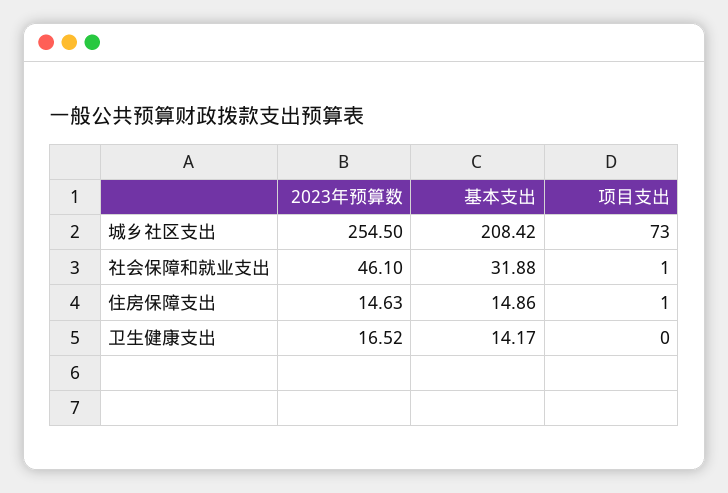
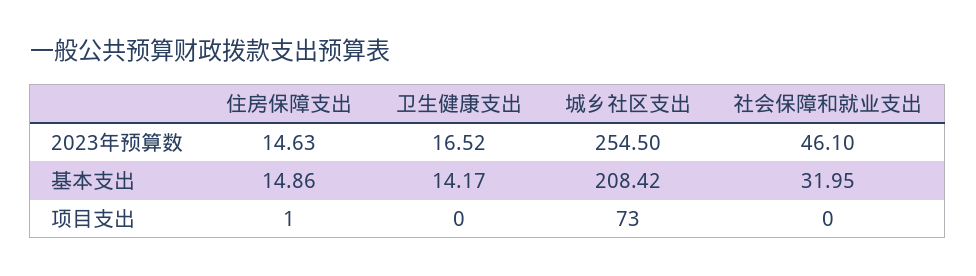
  {
    "2023年预算数": {
      "城乡社区支出": 254.5,
      "社会保障和就业支出": 46.1,
      "住房保障支出": 14.63,
      "卫生健康支出": 16.52
    },
    "基本支出": {
      "城乡社区支出": 208.42,
-     "社会保障和就业支出": 31.88,
+     "社会保障和就业支出": 31.95,
      "住房保障支出": 14.86,
      "卫生健康支出": 14.17
    },
    "项目支出": {
      "城乡社区支出": 73,
-     "社会保障和就业支出": 1,
+     "社会保障和就业支出": 0,
      "住房保障支出": 1,
      "卫生健康支出": 0
    }
  }

